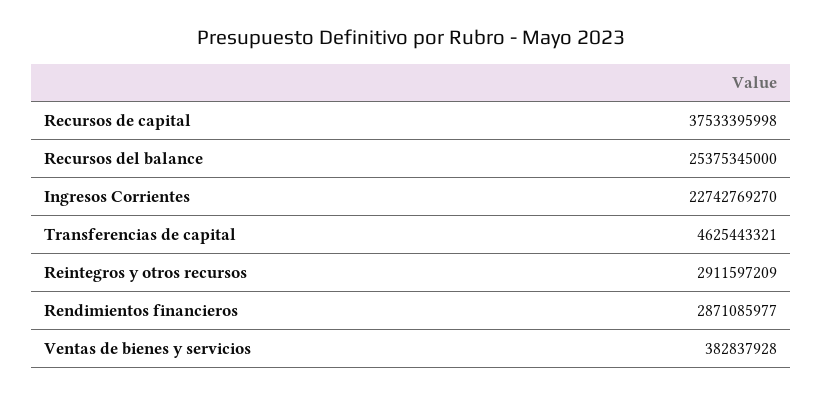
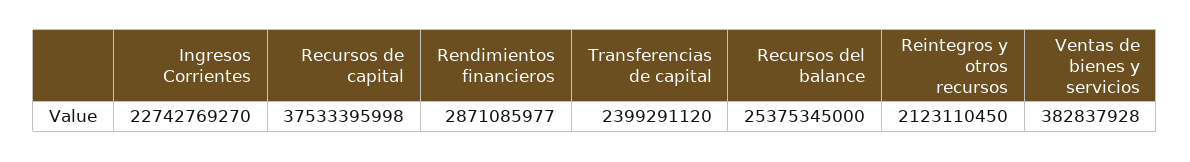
  {
    "Recursos de capital": 37533395998,
    "Recursos del balance": 25375345000,
    "Ingresos Corrientes": 22742769270,
-   "Transferencias de capital": 4625443321,
+   "Transferencias de capital": 2399291120,
-   "Reintegros y otros recursos": 2911597209,
+   "Reintegros y otros recursos": 2123110450,
    "Rendimientos financieros": 2871085977,
    "Ventas de bienes y servicios": 382837928
  }

